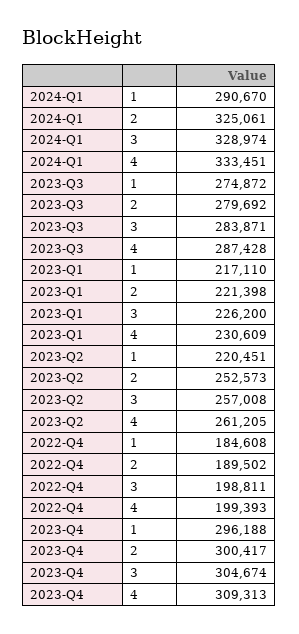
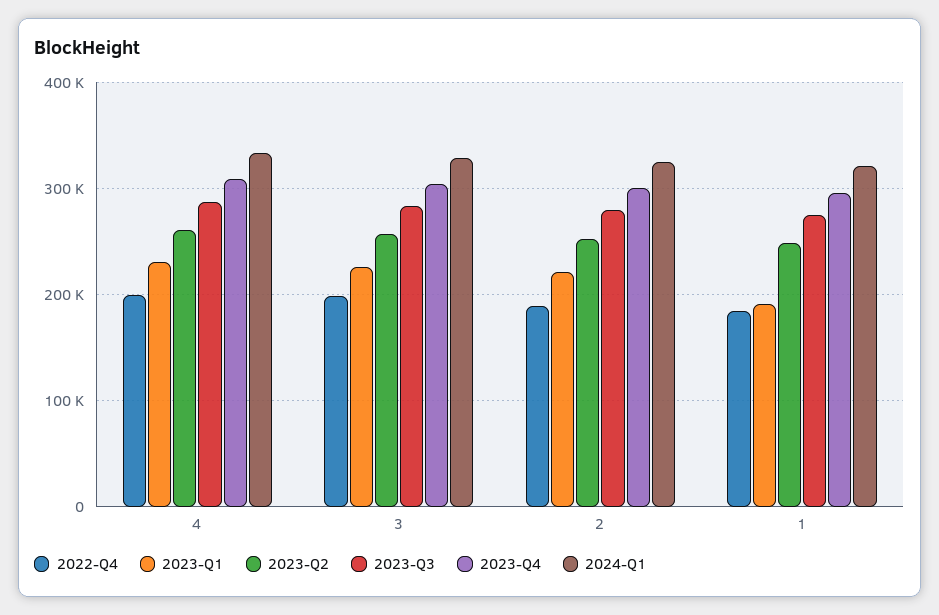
  {
    "2024-Q1": {
-     "1": 290670,
+     "1": 320000,
      "2": 325061,
      "3": 328974,
      "4": 333451
    },
    "2023-Q3": {
      "1": 274872,
      "2": 279692,
      "3": 283871,
      "4": 287428
    },
    "2023-Q1": {
-     "1": 217110,
+     "1": 190000,
      "2": 221398,
      "3": 226200,
      "4": 230609
    },
    "2023-Q2": {
-     "1": 220451,
+     "1": 250000,
      "2": 252573,
      "3": 257008,
      "4": 261205
    },
    "2022-Q4": {
      "1": 184608,
      "2": 189502,
      "3": 198811,
      "4": 199393
    },
    "2023-Q4": {
      "1": 296188,
      "2": 300417,
      "3": 304674,
      "4": 309313
    }
  }

